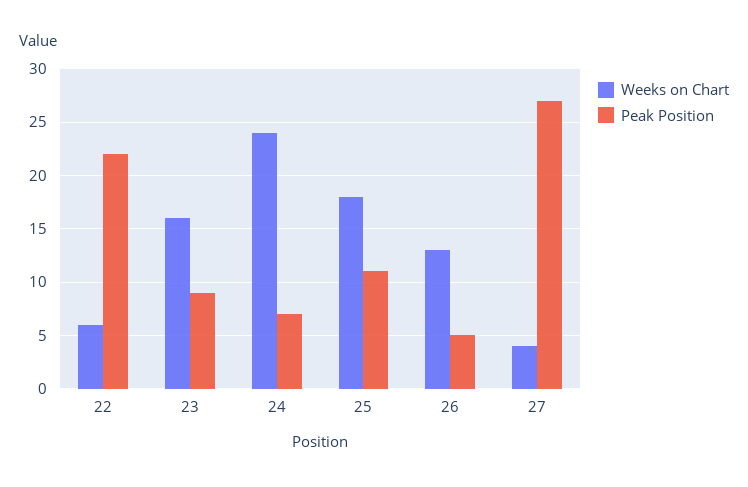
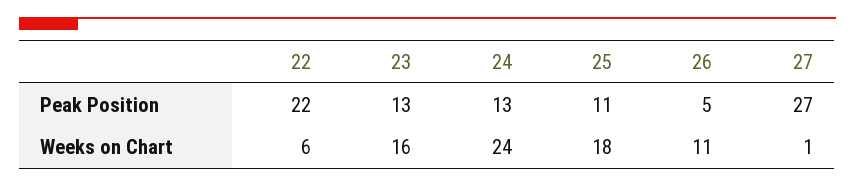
  {
    "Weeks on Chart": {
      "22": 6,
      "23": 16,
      "24": 24,
      "25": 18,
-     "26": 13,
+     "26": 11,
-     "27": 4
+     "27": 1
    },
    "Peak Position": {
      "22": 22,
-     "23": 9,
+     "23": 13,
-     "24": 7,
+     "24": 13,
      "25": 11,
      "26": 5,
      "27": 27
    }
  }

